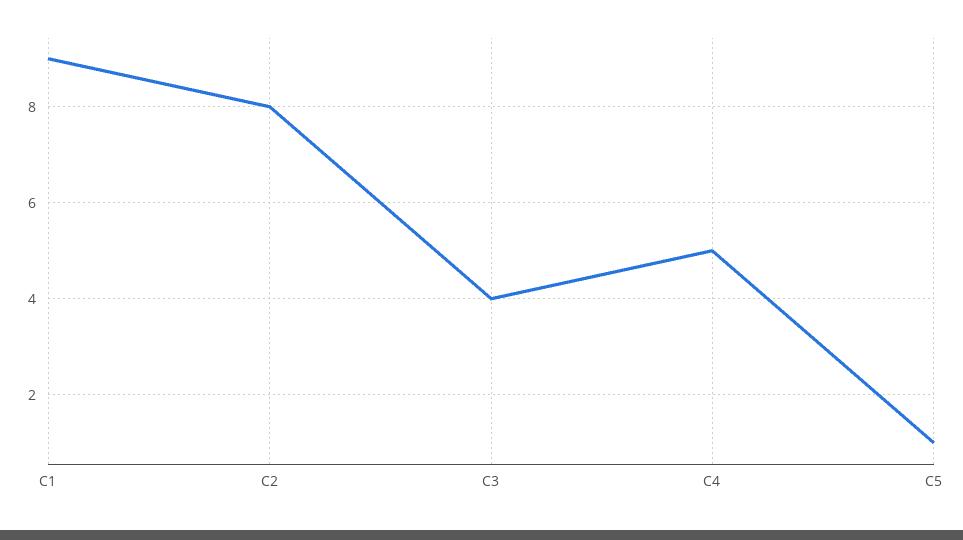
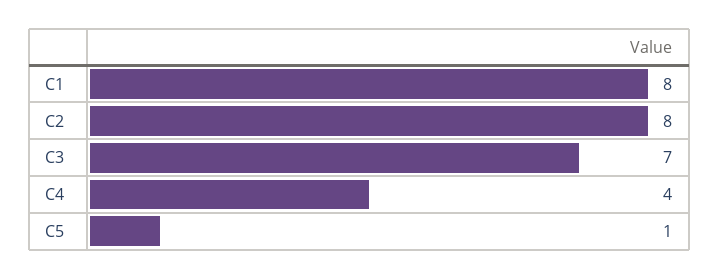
  {
-   "C1": 9,
+   "C1": 8,
    "C2": 8,
-   "C3": 4,
+   "C3": 7,
-   "C4": 5,
+   "C4": 4,
    "C5": 1
  }

